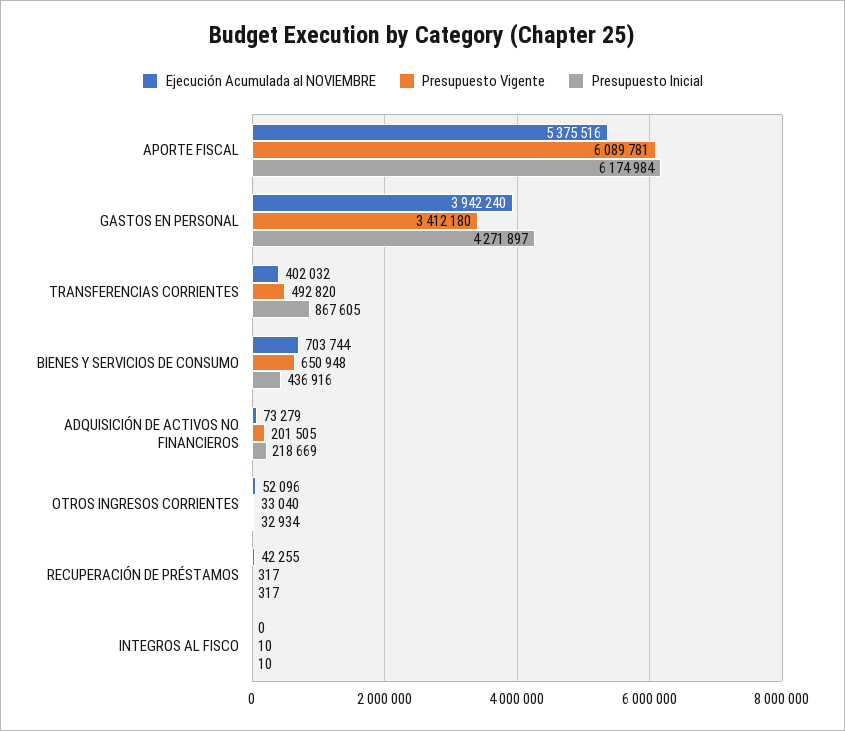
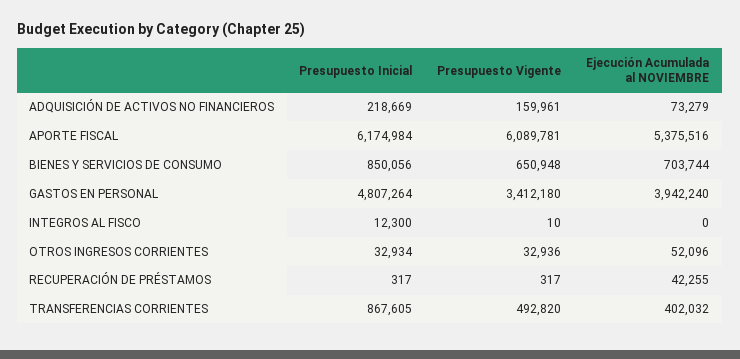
  {
    "Ejecución Acumulada al NOVIEMBRE": {
      "APORTE FISCAL": 5375516,
      "GASTOS EN PERSONAL": 3942240,
      "TRANSFERENCIAS CORRIENTES": 402032,
      "BIENES Y SERVICIOS DE CONSUMO": 703744,
      "ADQUISICIÓN DE ACTIVOS NO FINANCIEROS": 73279,
      "OTROS INGRESOS CORRIENTES": 52096,
      "RECUPERACIÓN DE PRÉSTAMOS": 42255,
      "INTEGROS AL FISCO": 0
    },
    "Presupuesto Vigente": {
      "APORTE FISCAL": 6089781,
      "GASTOS EN PERSONAL": 3412180,
      "TRANSFERENCIAS CORRIENTES": 492820,
      "BIENES Y SERVICIOS DE CONSUMO": 650948,
-     "ADQUISICIÓN DE ACTIVOS NO FINANCIEROS": 201505,
+     "ADQUISICIÓN DE ACTIVOS NO FINANCIEROS": 159961,
-     "OTROS INGRESOS CORRIENTES": 33040,
+     "OTROS INGRESOS CORRIENTES": 32936,
      "RECUPERACIÓN DE PRÉSTAMOS": 317,
      "INTEGROS AL FISCO": 10
    },
    "Presupuesto Inicial": {
      "APORTE FISCAL": 6174984,
-     "GASTOS EN PERSONAL": 4271897,
+     "GASTOS EN PERSONAL": 4807264,
      "TRANSFERENCIAS CORRIENTES": 867605,
-     "BIENES Y SERVICIOS DE CONSUMO": 436916,
+     "BIENES Y SERVICIOS DE CONSUMO": 850056,
      "ADQUISICIÓN DE ACTIVOS NO FINANCIEROS": 218669,
      "OTROS INGRESOS CORRIENTES": 32934,
      "RECUPERACIÓN DE PRÉSTAMOS": 317,
-     "INTEGROS AL FISCO": 10
+     "INTEGROS AL FISCO": 12300
    }
  }

